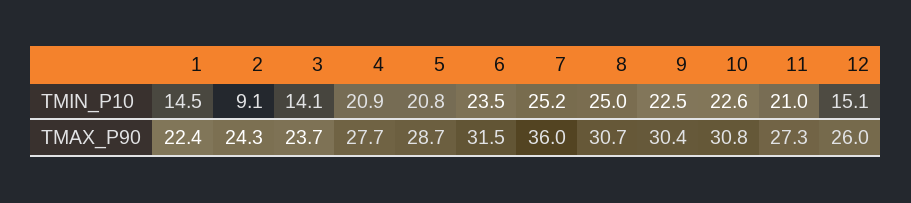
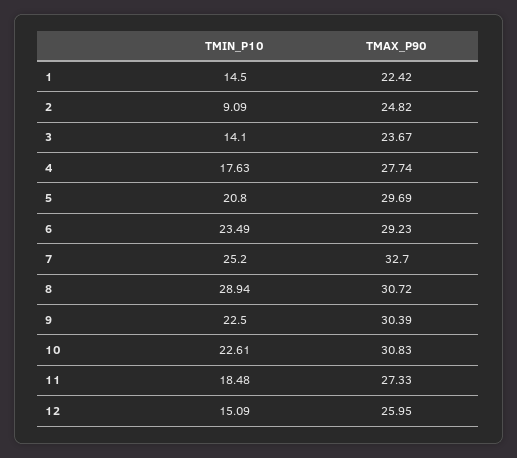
  {
    "1": {
      "TMIN_P10": 14.5,
      "TMAX_P90": 22.42
    },
    "2": {
      "TMIN_P10": 9.09,
-     "TMAX_P90": 24.3
+     "TMAX_P90": 24.82
    },
    "3": {
      "TMIN_P10": 14.1,
      "TMAX_P90": 23.67
    },
    "4": {
-     "TMIN_P10": 20.9,
+     "TMIN_P10": 17.63,
      "TMAX_P90": 27.74
    },
    "5": {
      "TMIN_P10": 20.8,
-     "TMAX_P90": 28.7
+     "TMAX_P90": 29.69
    },
    "6": {
      "TMIN_P10": 23.49,
-     "TMAX_P90": 31.5
+     "TMAX_P90": 29.23
    },
    "7": {
      "TMIN_P10": 25.2,
-     "TMAX_P90": 36
+     "TMAX_P90": 32.7
    },
    "8": {
-     "TMIN_P10": 25,
+     "TMIN_P10": 28.94,
      "TMAX_P90": 30.72
    },
    "9": {
      "TMIN_P10": 22.5,
      "TMAX_P90": 30.39
    },
    "10": {
      "TMIN_P10": 22.61,
      "TMAX_P90": 30.83
    },
    "11": {
-     "TMIN_P10": 21,
+     "TMIN_P10": 18.48,
      "TMAX_P90": 27.33
    },
    "12": {
      "TMIN_P10": 15.09,
      "TMAX_P90": 25.95
    }
  }

